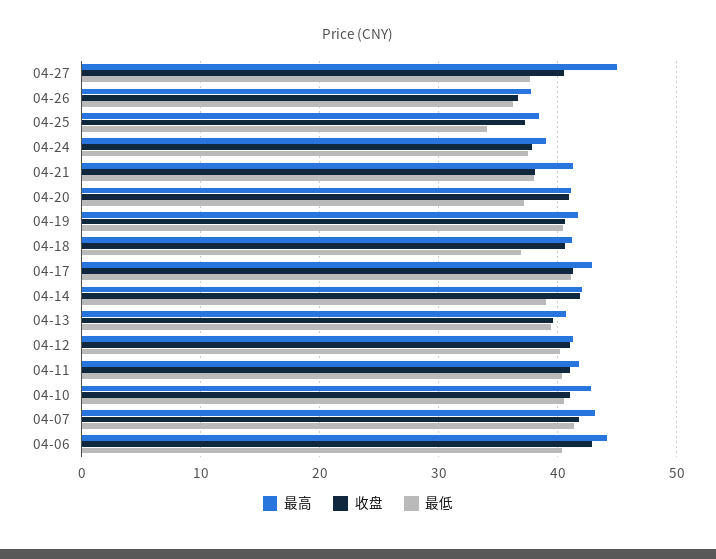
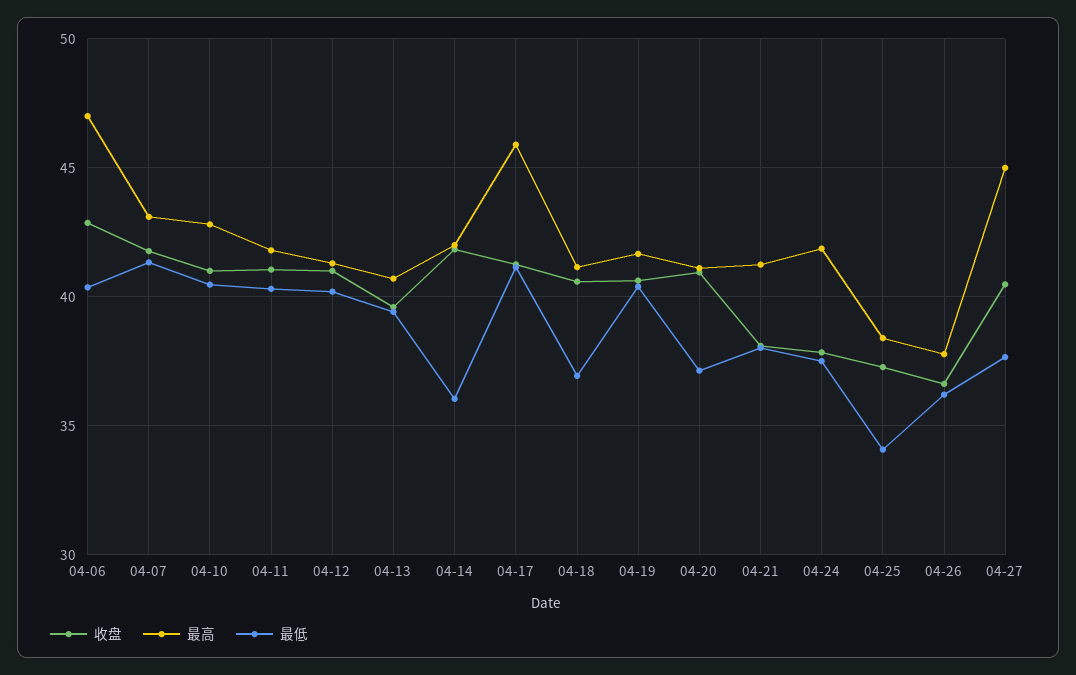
  {
    "最高": {
      "04-27": 45,
      "04-26": 38,
      "04-25": 38.5,
-     "04-24": 39,
+     "04-24": 42,
      "04-21": 41.5,
      "04-20": 41,
      "04-19": 41.5,
      "04-18": 41,
-     "04-17": 43,
+     "04-17": 46,
      "04-14": 42,
      "04-13": 40.5,
      "04-12": 41.5,
      "04-11": 42,
      "04-10": 43,
      "04-07": 43,
-     "04-06": 44
+     "04-06": 47
    },
    "收盘": {
      "04-27": 40.5,
      "04-26": 36.5,
      "04-25": 37.5,
      "04-24": 38,
      "04-21": 38,
      "04-20": 41,
      "04-19": 40.5,
      "04-18": 40.5,
      "04-17": 41.5,
      "04-14": 42,
      "04-13": 39.5,
      "04-12": 41,
      "04-11": 41,
      "04-10": 41,
      "04-07": 42,
      "04-06": 43
    },
    "最低": {
      "04-27": 37.5,
      "04-26": 36,
      "04-25": 34,
      "04-24": 37.5,
      "04-21": 38,
      "04-20": 37,
      "04-19": 40.5,
      "04-18": 37,
      "04-17": 41,
-     "04-14": 39,
+     "04-14": 36,
      "04-13": 39.5,
      "04-12": 40,
      "04-11": 40.5,
      "04-10": 40.5,
      "04-07": 41.5,
      "04-06": 40.5
    }
  }

